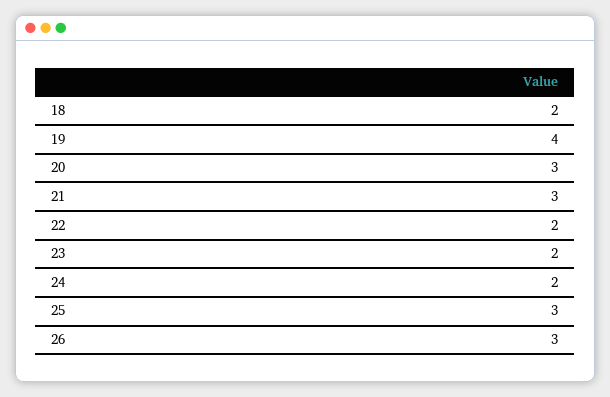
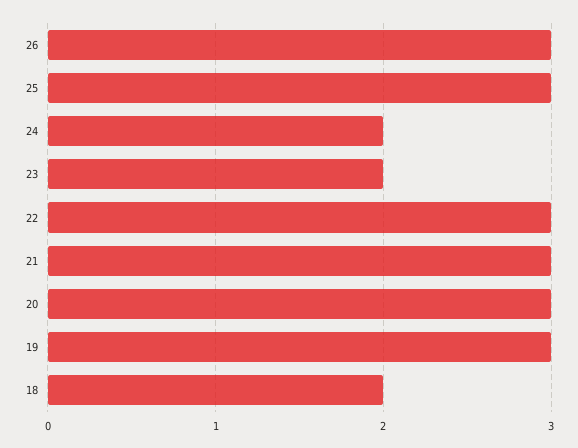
  {
    "18": 2,
-   "19": 4,
+   "19": 3,
    "20": 3,
    "21": 3,
-   "22": 2,
+   "22": 3,
    "23": 2,
    "24": 2,
    "25": 3,
    "26": 3
  }

